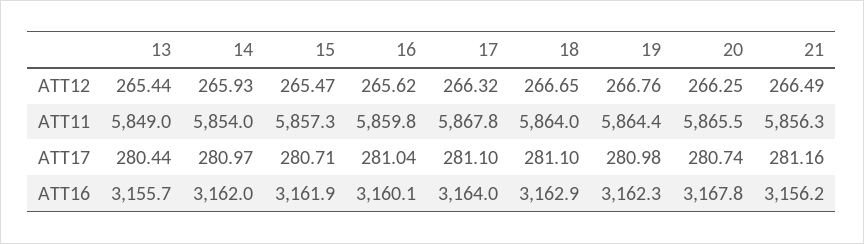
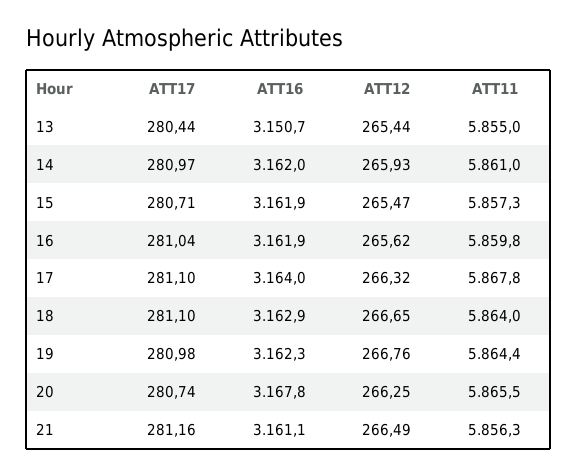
  {
    "13": {
      "ATT12": 265.44,
-     "ATT11": 5849,
+     "ATT11": 5855,
      "ATT17": 280.44,
-     "ATT16": 3155.7
+     "ATT16": 3150.7
    },
    "14": {
      "ATT12": 265.93,
-     "ATT11": 5854,
+     "ATT11": 5861,
      "ATT17": 280.97,
      "ATT16": 3162
    },
    "15": {
      "ATT12": 265.47,
      "ATT11": 5857.3,
      "ATT17": 280.71,
      "ATT16": 3161.9
    },
    "16": {
      "ATT12": 265.62,
      "ATT11": 5859.8,
      "ATT17": 281.04,
-     "ATT16": 3160.1
+     "ATT16": 3161.9
    },
    "17": {
      "ATT12": 266.32,
      "ATT11": 5867.8,
      "ATT17": 281.1,
      "ATT16": 3164
    },
    "18": {
      "ATT12": 266.65,
      "ATT11": 5864,
      "ATT17": 281.1,
      "ATT16": 3162.9
    },
    "19": {
      "ATT12": 266.76,
      "ATT11": 5864.4,
      "ATT17": 280.98,
      "ATT16": 3162.3
    },
    "20": {
      "ATT12": 266.25,
      "ATT11": 5865.5,
      "ATT17": 280.74,
      "ATT16": 3167.8
    },
    "21": {
      "ATT12": 266.49,
      "ATT11": 5856.3,
      "ATT17": 281.16,
-     "ATT16": 3156.2
+     "ATT16": 3161.1
    }
  }

